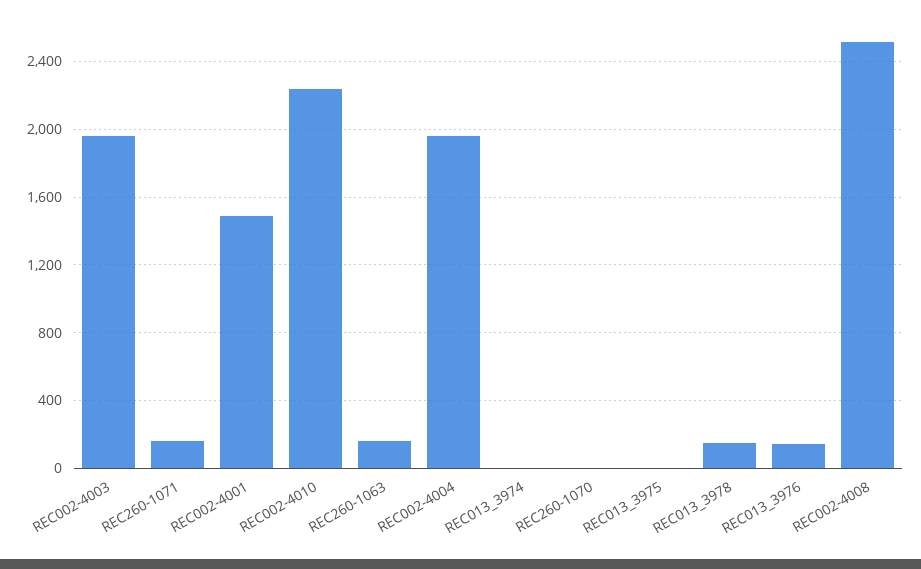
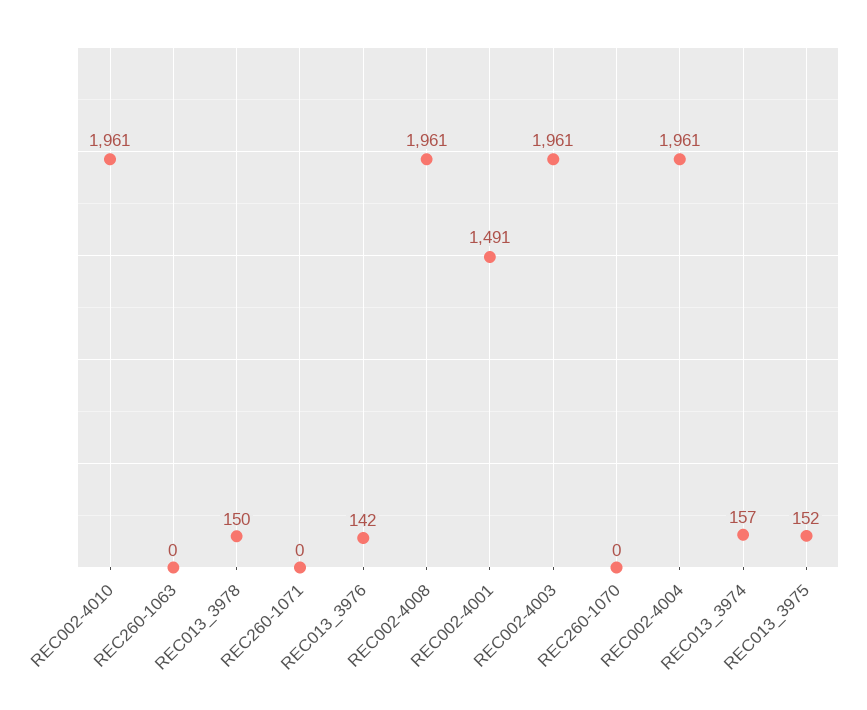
  {
    "REC002-4003": 1961,
-   "REC260-1071": 150,
+   "REC260-1071": 0,
    "REC002-4001": 1491,
-   "REC002-4010": 2250,
+   "REC002-4010": 1961,
-   "REC260-1063": 150,
+   "REC260-1063": 0,
    "REC002-4004": 1961,
-   "REC013_3974": 0,
+   "REC013_3974": 157,
    "REC260-1070": 0,
-   "REC013_3975": 0,
+   "REC013_3975": 152,
    "REC013_3978": 150,
    "REC013_3976": 142,
-   "REC002-4008": 2500
+   "REC002-4008": 1961
  }

